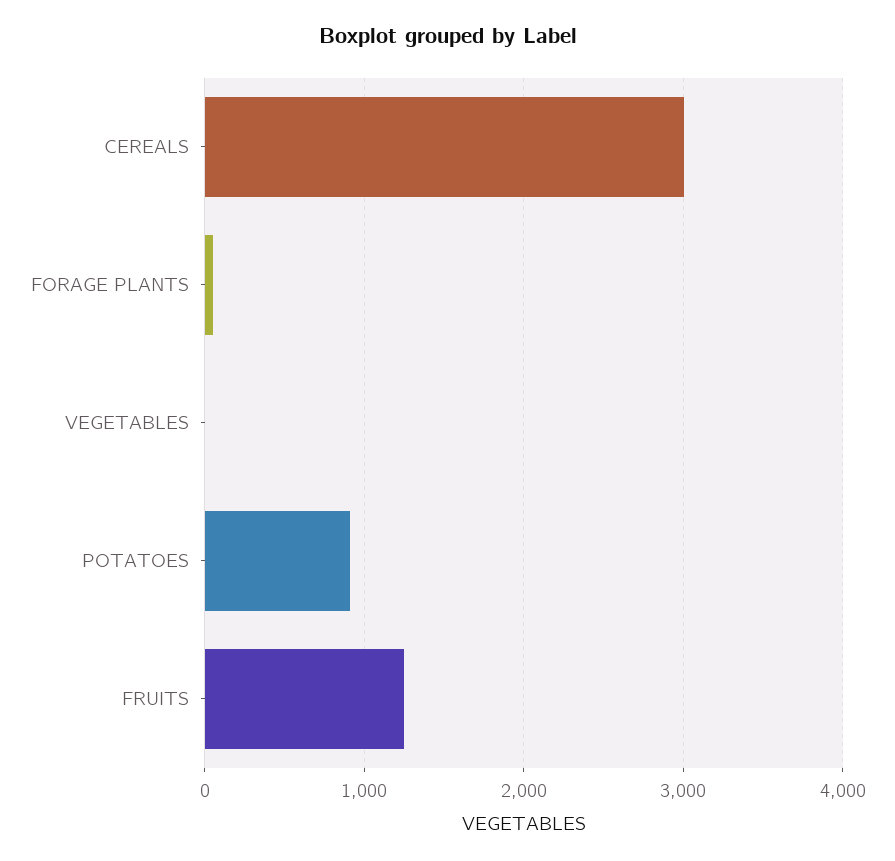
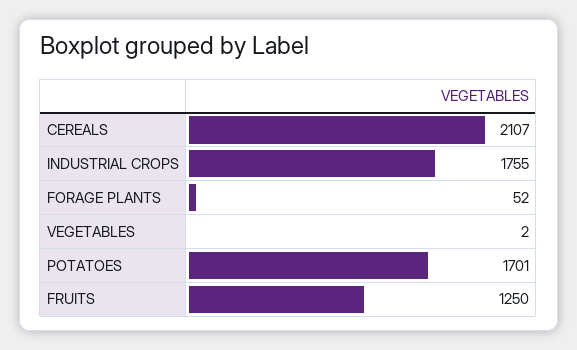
  {
-   "CEREALS": 3000,
+   "CEREALS": 2107,
    "FORAGE PLANTS": 52,
    "VEGETABLES": 2,
-   "POTATOES": 900,
+   "POTATOES": 1701,
-   "FRUITS": 1250
+   "FRUITS": 1250,
+   "INDUSTRIAL CROPS": 1755
  }

